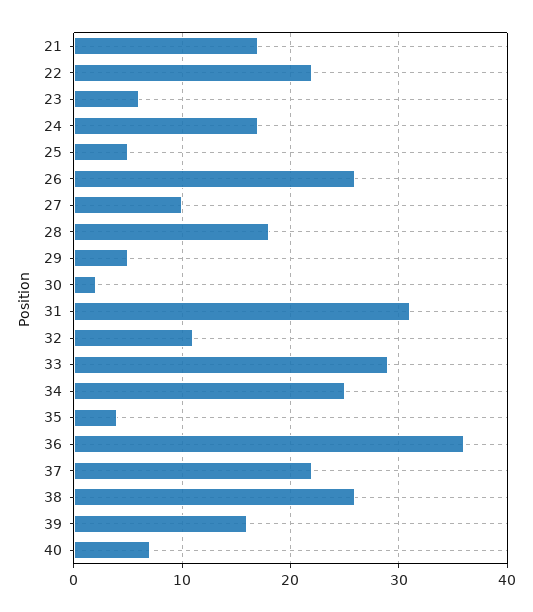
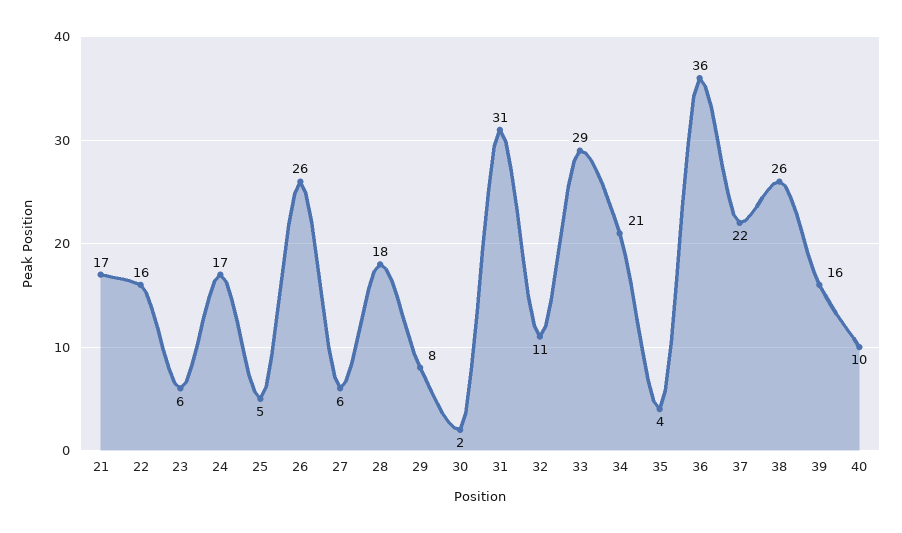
  {
    "21": 17,
-   "22": 22,
+   "22": 16,
    "23": 6,
    "24": 17,
    "25": 5,
    "26": 26,
-   "27": 10,
+   "27": 6,
    "28": 18,
-   "29": 5,
+   "29": 8,
    "30": 2,
    "31": 31,
    "32": 11,
    "33": 29,
-   "34": 25,
+   "34": 21,
    "35": 4,
    "36": 36,
    "37": 22,
    "38": 26,
    "39": 16,
-   "40": 7
+   "40": 10
  }

